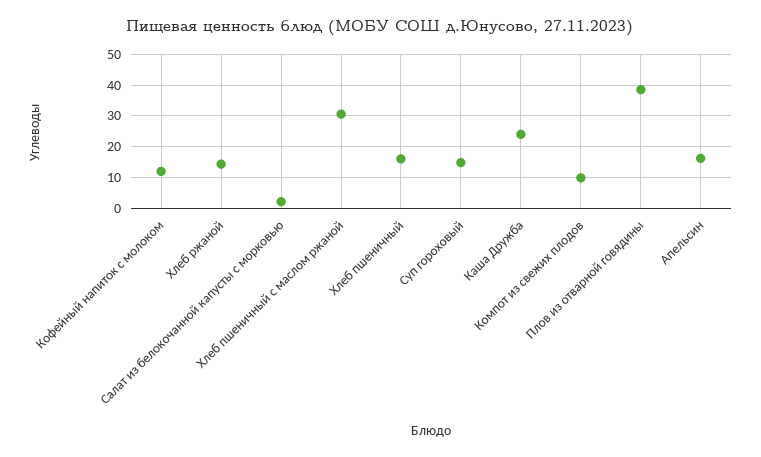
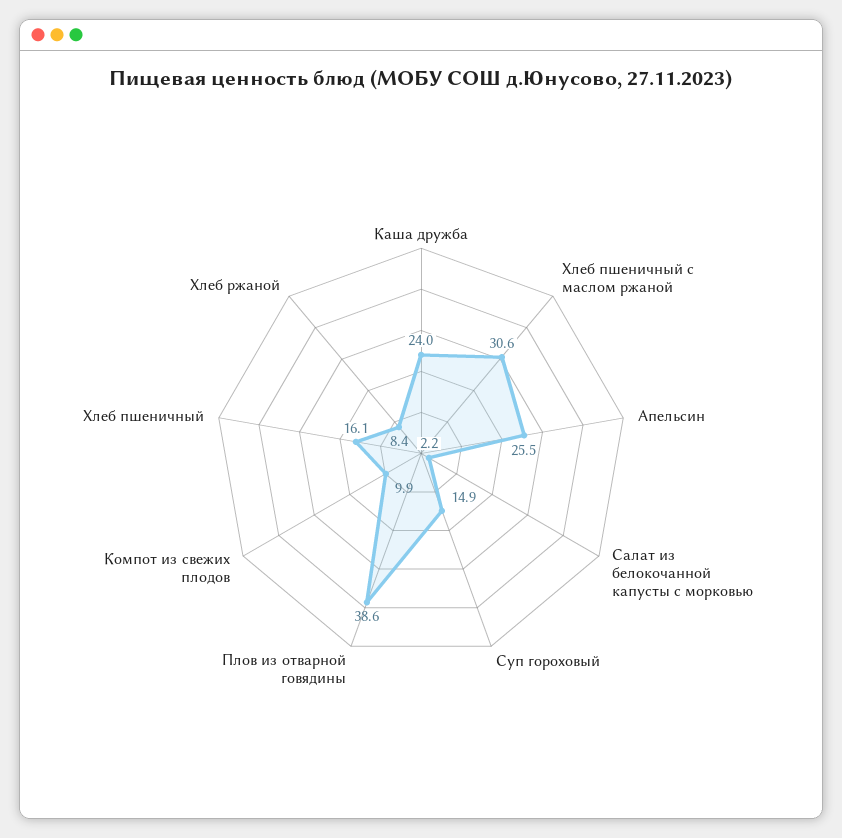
  {
-   "Кофейный напиток с молоком": 12,
-   "Хлеб ржаной": 14,
+   "Хлеб ржаной": 8.4,
    "Салат из белокочанной капусты с морковью": 2.2,
    "Хлеб пшеничный с маслом ржаной": 30.6,
    "Хлеб пшеничный": 16.1,
    "Суп гороховый": 14.9,
    "Каша Дружба": 24,
    "Компот из свежих плодов": 9.9,
    "Плов из отварной говядины": 38.6,
-   "Апельсин": 16
+   "Апельсин": 25.5
  }

